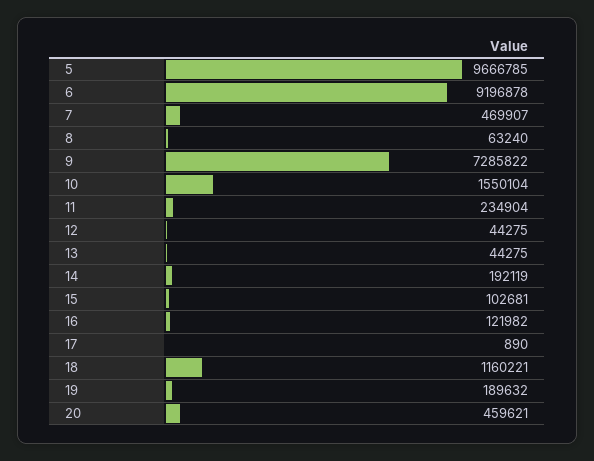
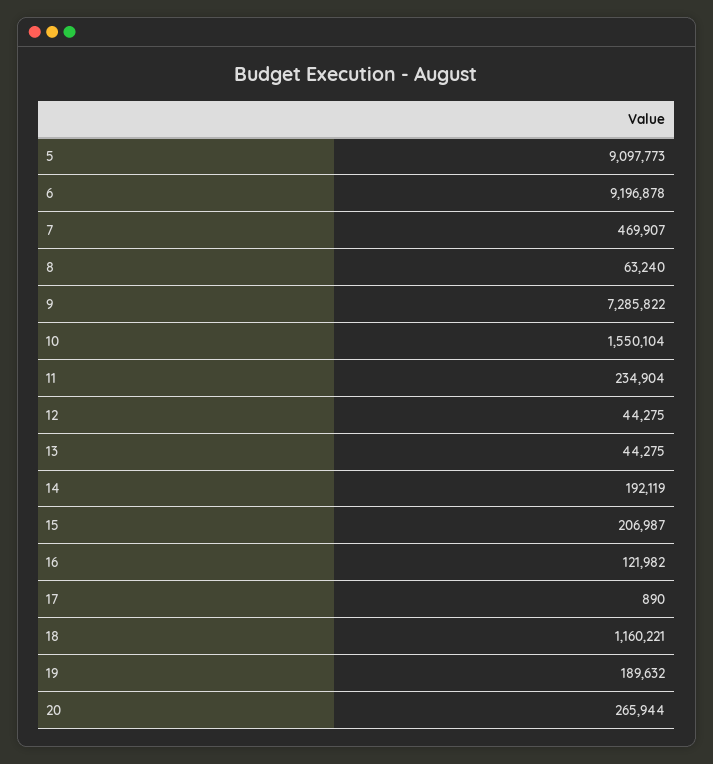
  {
-   "5": 9666785,
+   "5": 9097773,
    "6": 9196878,
    "7": 469907,
    "8": 63240,
    "9": 7285822,
    "10": 1550104,
    "11": 234904,
    "12": 44275,
    "13": 44275,
    "14": 192119,
-   "15": 102681,
+   "15": 206987,
    "16": 121982,
    "17": 890,
    "18": 1160221,
    "19": 189632,
-   "20": 459621
+   "20": 265944
  }

